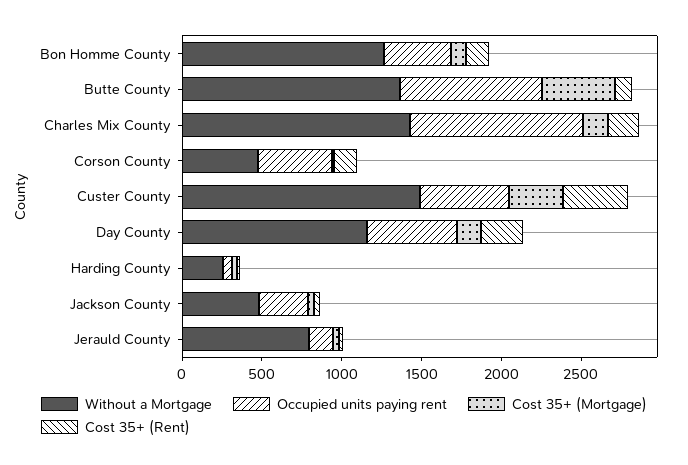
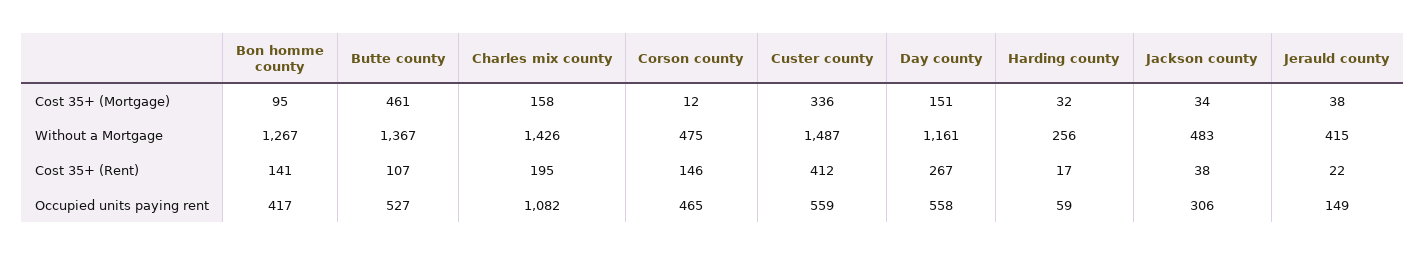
  {
    "Without a Mortgage": {
      "Bon Homme County": 1267,
      "Butte County": 1367,
      "Charles Mix County": 1426,
      "Corson County": 475,
      "Custer County": 1487,
      "Day County": 1161,
      "Harding County": 256,
      "Jackson County": 483,
-     "Jerauld County": 800
+     "Jerauld County": 415
    },
    "Occupied units paying rent": {
      "Bon Homme County": 417,
-     "Butte County": 900,
+     "Butte County": 527,
      "Charles Mix County": 1082,
      "Corson County": 465,
      "Custer County": 559,
      "Day County": 558,
      "Harding County": 59,
      "Jackson County": 306,
      "Jerauld County": 149
    },
    "Cost 35+ (Mortgage)": {
      "Bon Homme County": 95,
      "Butte County": 461,
      "Charles Mix County": 158,
      "Corson County": 12,
      "Custer County": 336,
      "Day County": 151,
      "Harding County": 32,
      "Jackson County": 34,
      "Jerauld County": 38
    },
    "Cost 35+ (Rent)": {
      "Bon Homme County": 141,
      "Butte County": 107,
      "Charles Mix County": 195,
      "Corson County": 146,
      "Custer County": 412,
      "Day County": 267,
      "Harding County": 17,
      "Jackson County": 38,
      "Jerauld County": 22
    }
  }

